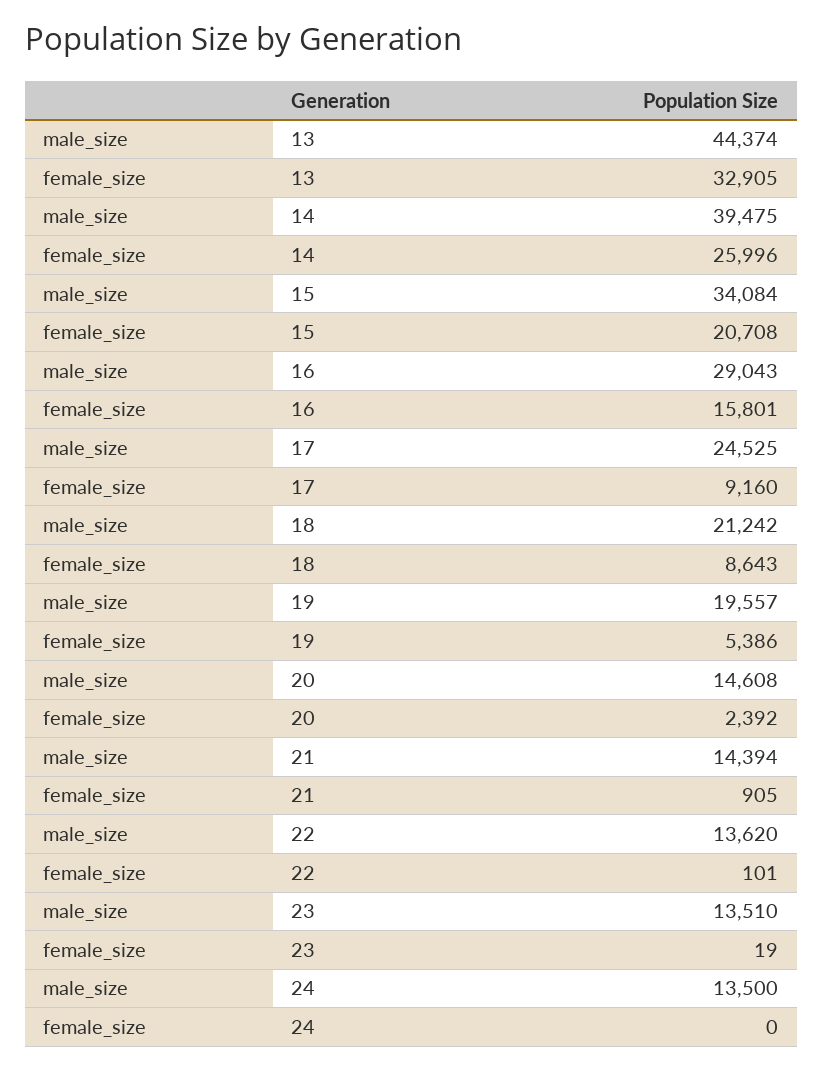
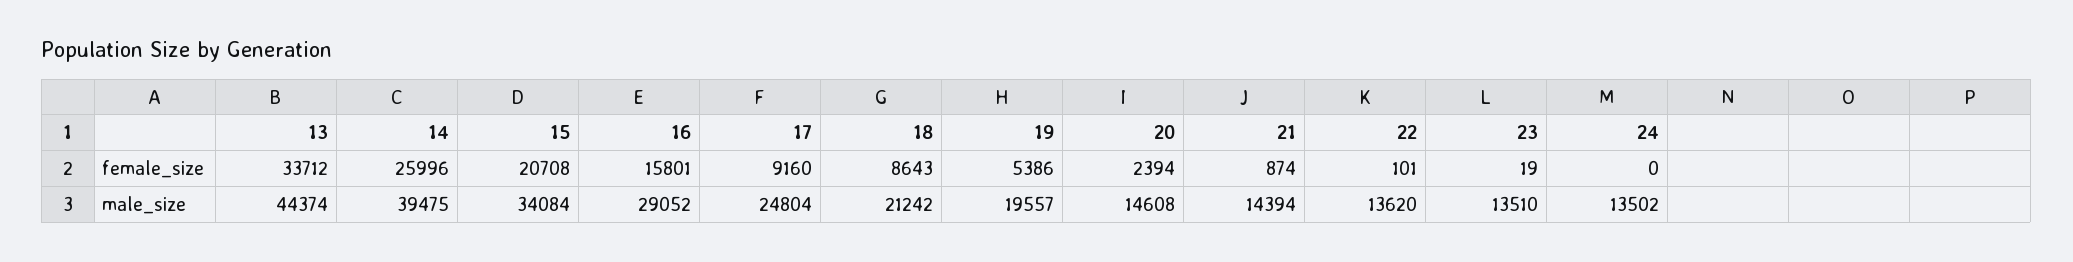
  {
    "male_size": {
      "13": 44374,
      "14": 39475,
      "15": 34084,
-     "16": 29043,
+     "16": 29052,
-     "17": 24525,
+     "17": 24804,
      "18": 21242,
      "19": 19557,
      "20": 14608,
      "21": 14394,
      "22": 13620,
      "23": 13510,
-     "24": 13500
+     "24": 13502
    },
    "female_size": {
-     "13": 32905,
+     "13": 33712,
      "14": 25996,
      "15": 20708,
      "16": 15801,
      "17": 9160,
      "18": 8643,
      "19": 5386,
-     "20": 2392,
+     "20": 2394,
-     "21": 905,
+     "21": 874,
      "22": 101,
      "23": 19,
      "24": 0
    }
  }

